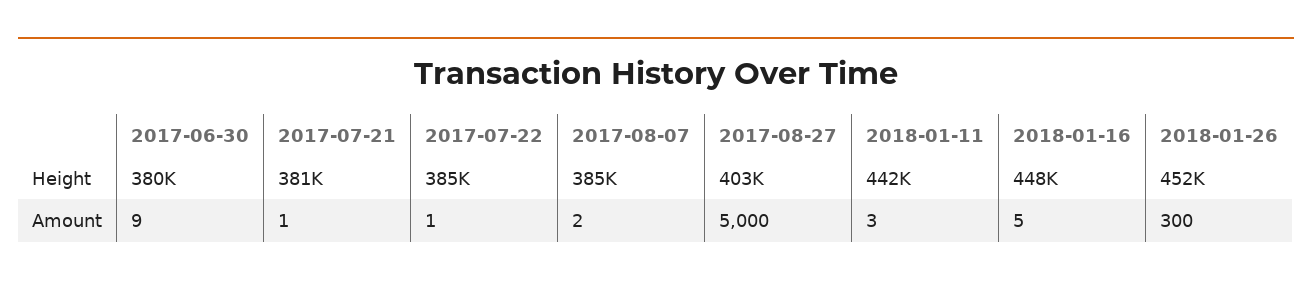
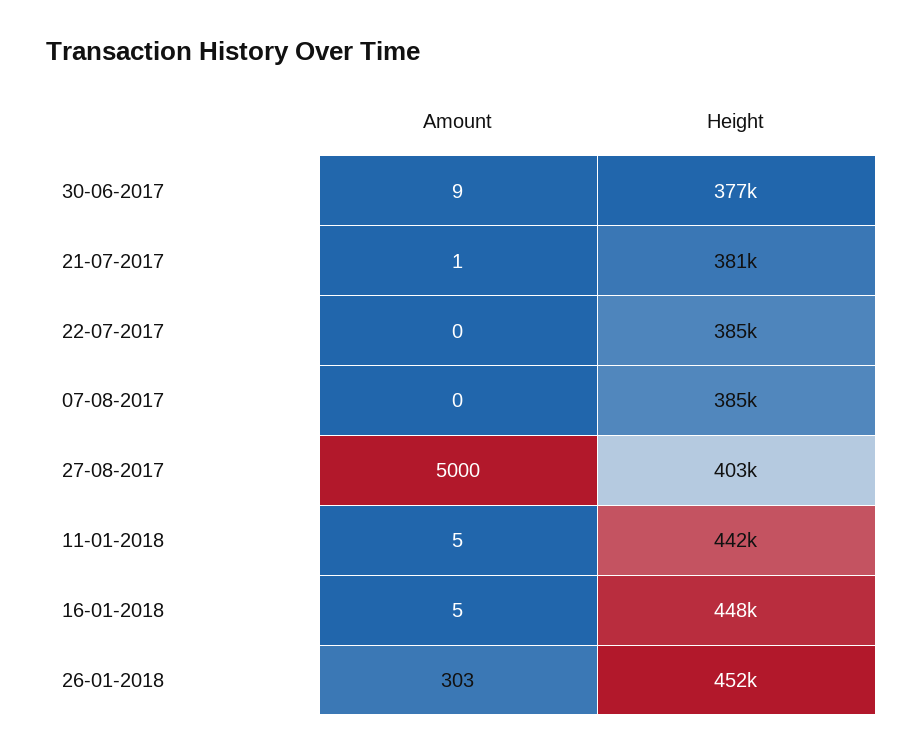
  {
    "2017-06-30": {
-     "Height": 380000,
+     "Height": 377000,
      "Amount": 9
    },
    "2017-07-21": {
      "Height": 381000,
      "Amount": 1
    },
    "2017-07-22": {
      "Height": 385000,
-     "Amount": 1
+     "Amount": 0
    },
    "2017-08-07": {
      "Height": 385000,
-     "Amount": 2
+     "Amount": 0
    },
    "2017-08-27": {
      "Height": 403000,
      "Amount": 5000
    },
    "2018-01-11": {
      "Height": 442000,
-     "Amount": 3
+     "Amount": 5
    },
    "2018-01-16": {
      "Height": 448000,
      "Amount": 5
    },
    "2018-01-26": {
      "Height": 452000,
-     "Amount": 300
+     "Amount": 303
    }
  }

